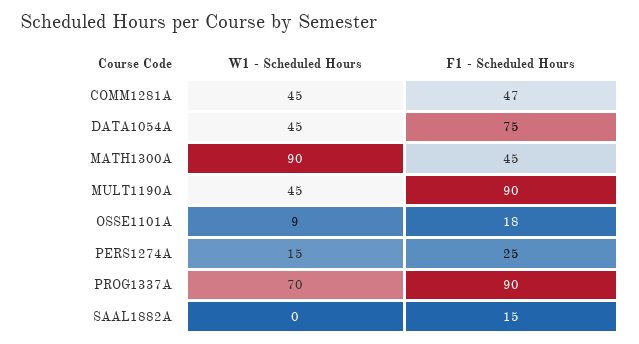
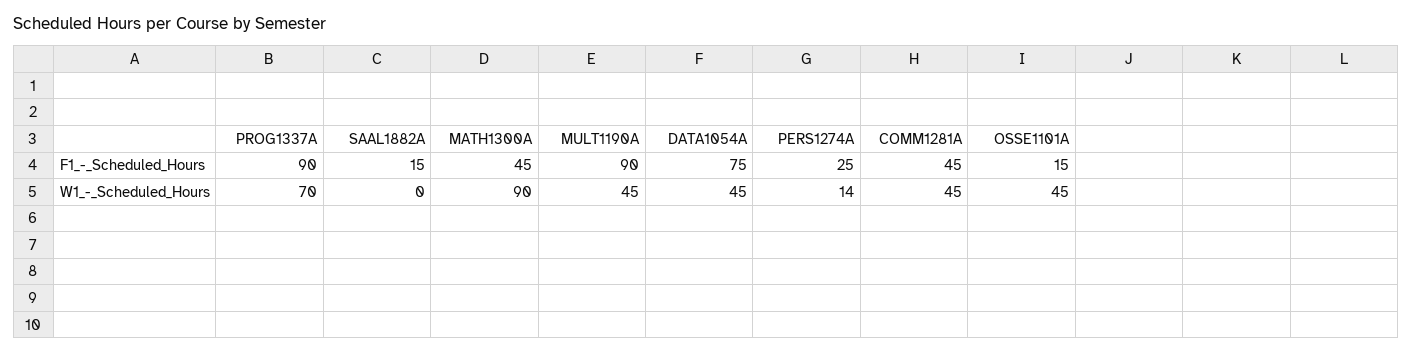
  {
    "W1 - Scheduled Hours": {
      "COMM1281A": 45,
      "DATA1054A": 45,
      "MATH1300A": 90,
      "MULT1190A": 45,
-     "OSSE1101A": 9,
+     "OSSE1101A": 45,
-     "PERS1274A": 15,
+     "PERS1274A": 14,
      "PROG1337A": 70,
      "SAAL1882A": 0
    },
    "F1 - Scheduled Hours": {
-     "COMM1281A": 47,
+     "COMM1281A": 45,
      "DATA1054A": 75,
      "MATH1300A": 45,
      "MULT1190A": 90,
-     "OSSE1101A": 18,
+     "OSSE1101A": 15,
      "PERS1274A": 25,
      "PROG1337A": 90,
      "SAAL1882A": 15
    }
  }

